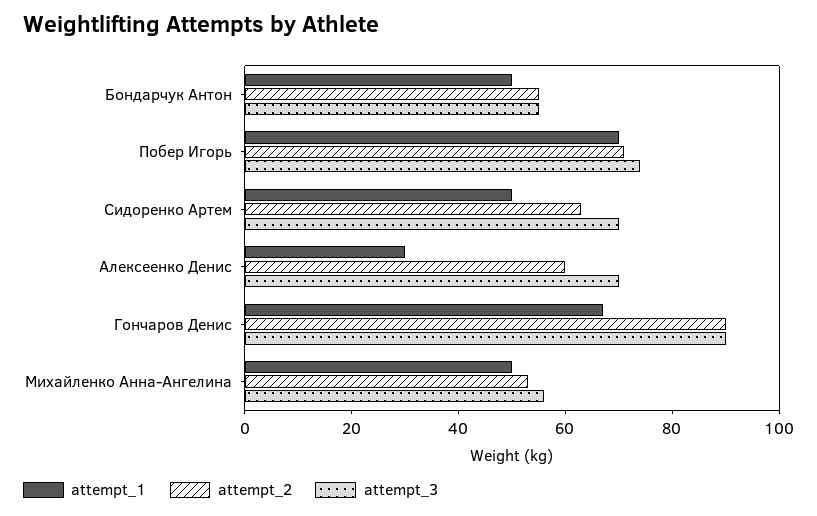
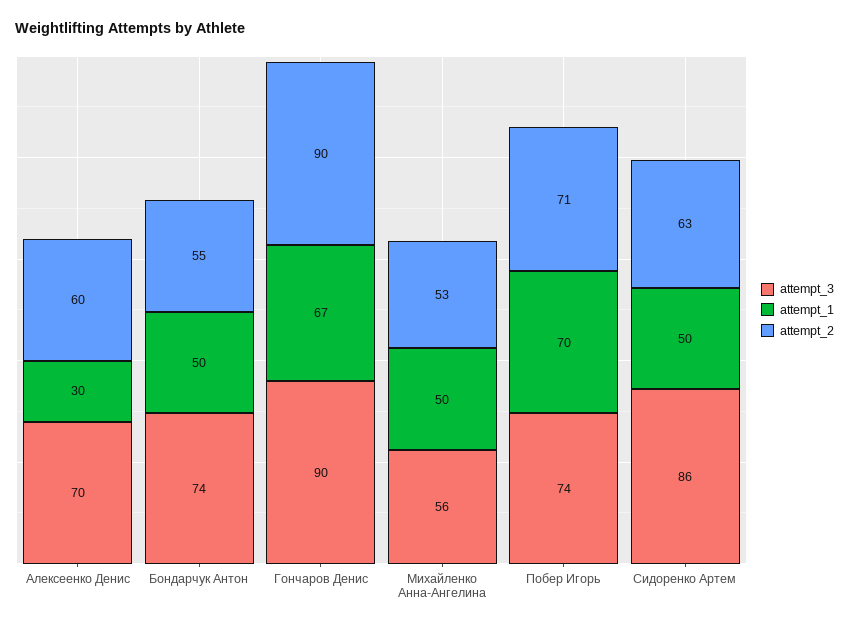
  {
    "attempt_1": {
      "Бондарчук Антон": 50,
      "Побер Игорь": 70,
      "Сидоренко Артем": 50,
      "Алексеенко Денис": 30,
      "Гончаров Денис": 67,
      "Михайленко Анна-Ангелина": 50
    },
    "attempt_2": {
      "Бондарчук Антон": 55,
      "Побер Игорь": 71,
      "Сидоренко Артем": 63,
      "Алексеенко Денис": 60,
      "Гончаров Денис": 90,
      "Михайленко Анна-Ангелина": 53
    },
    "attempt_3": {
-     "Бондарчук Антон": 55,
+     "Бондарчук Антон": 74,
      "Побер Игорь": 74,
-     "Сидоренко Артем": 70,
+     "Сидоренко Артем": 86,
      "Алексеенко Денис": 70,
      "Гончаров Денис": 90,
      "Михайленко Анна-Ангелина": 56
    }
  }

